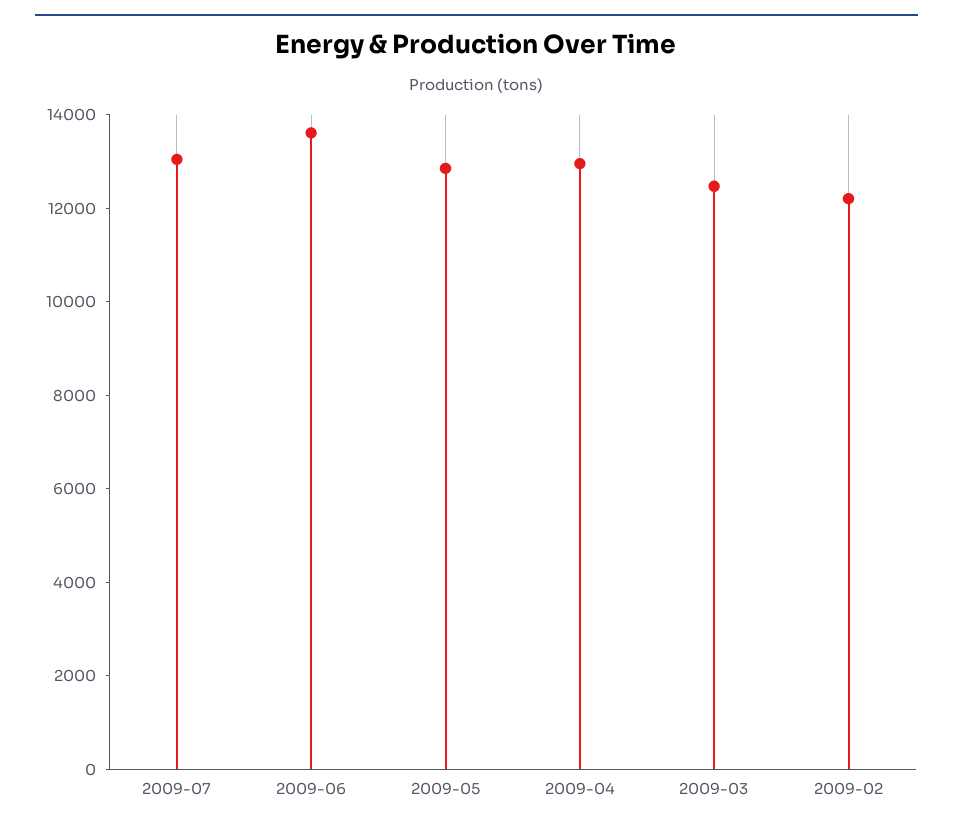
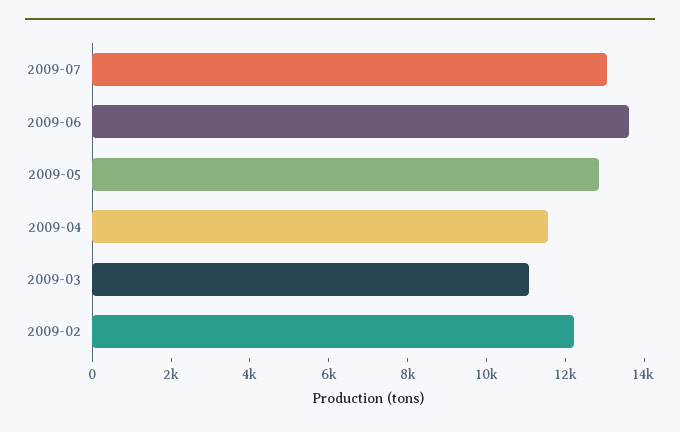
  {
    "2009-07": 13000,
    "2009-06": 13500,
    "2009-05": 13000,
-   "2009-04": 13000,
+   "2009-04": 11500,
-   "2009-03": 12500,
+   "2009-03": 11000,
    "2009-02": 12000
  }

